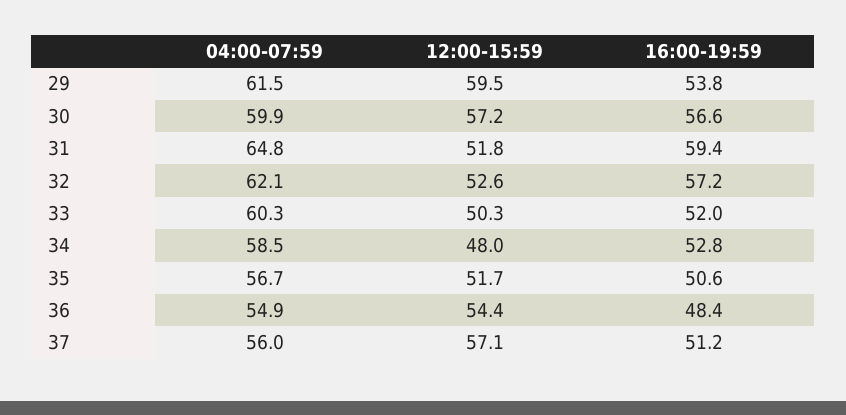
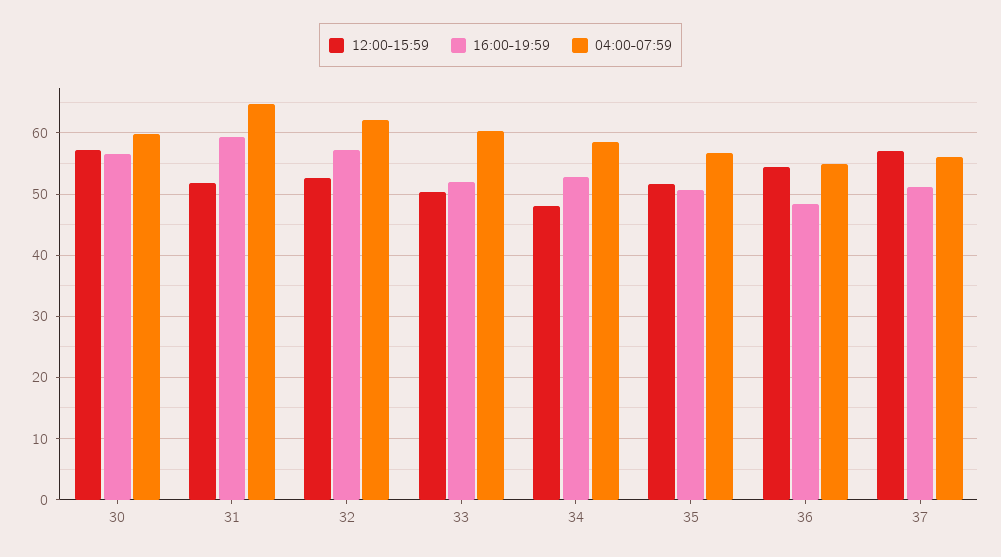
  {
    "04:00-07:59": {
-     "29": 61.5,
      "30": 59.9,
      "31": 64.8,
      "32": 62.1,
      "33": 60.3,
      "34": 58.5,
      "35": 56.7,
      "36": 54.9,
      "37": 56
    },
    "12:00-15:59": {
-     "29": 59.5,
      "30": 57.2,
      "31": 51.8,
      "32": 52.6,
      "33": 50.3,
      "34": 48,
      "35": 51.7,
      "36": 54.4,
      "37": 57.1
    },
    "16:00-19:59": {
-     "29": 53.8,
      "30": 56.6,
      "31": 59.4,
      "32": 57.2,
      "33": 52,
      "34": 52.8,
      "35": 50.6,
      "36": 48.4,
      "37": 51.2
    }
  }

